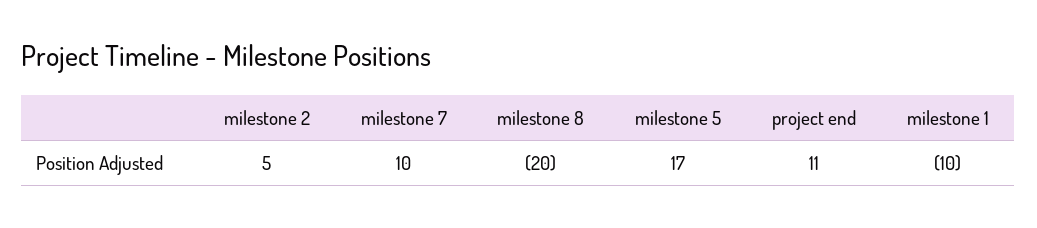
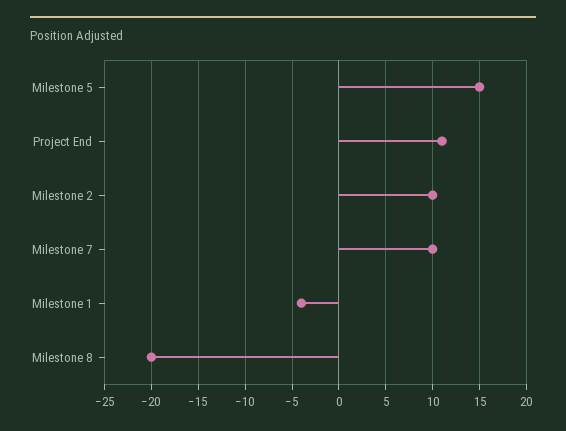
  {
-   "milestone 2": 5,
+   "milestone 2": 10,
    "milestone 7": 10,
    "milestone 8": -20,
-   "milestone 5": 17,
+   "milestone 5": 15,
    "project end": 11,
-   "milestone 1": -10
+   "milestone 1": -4
  }

